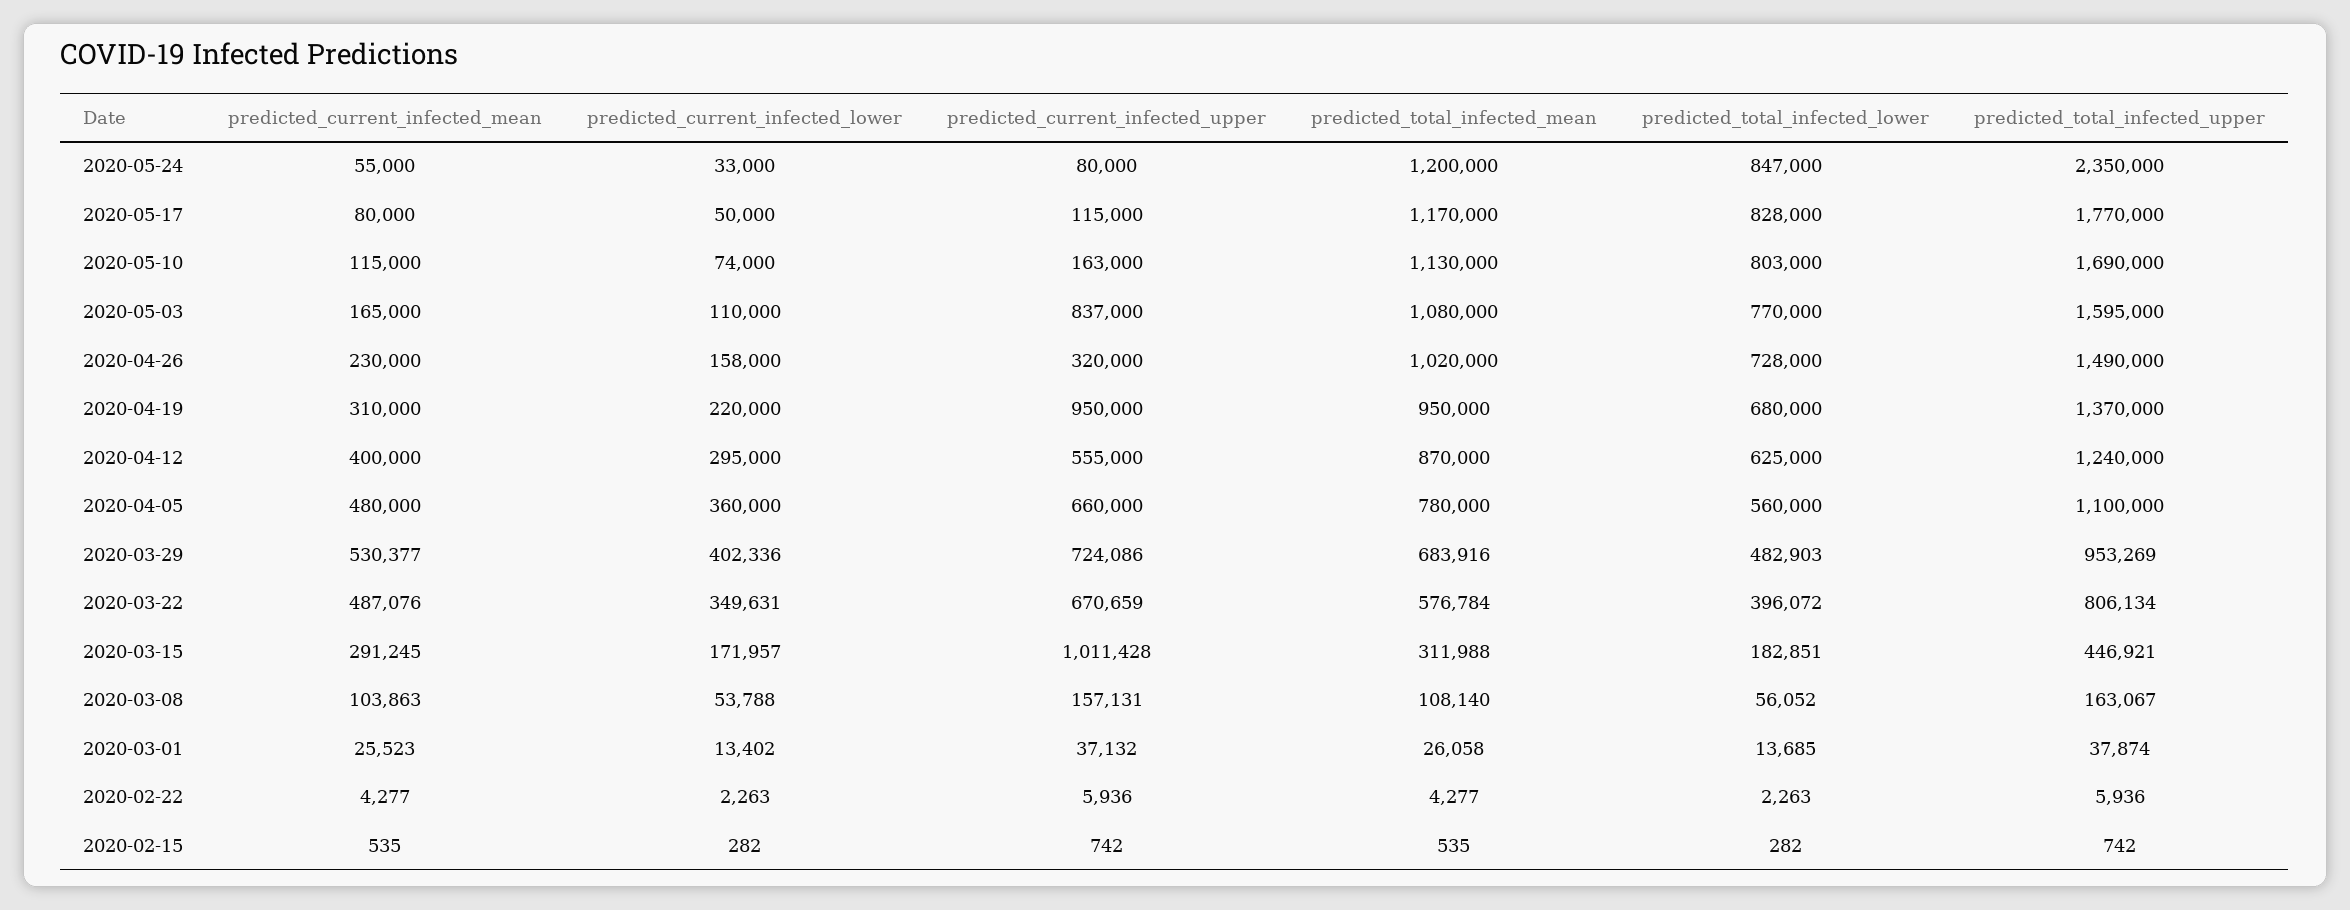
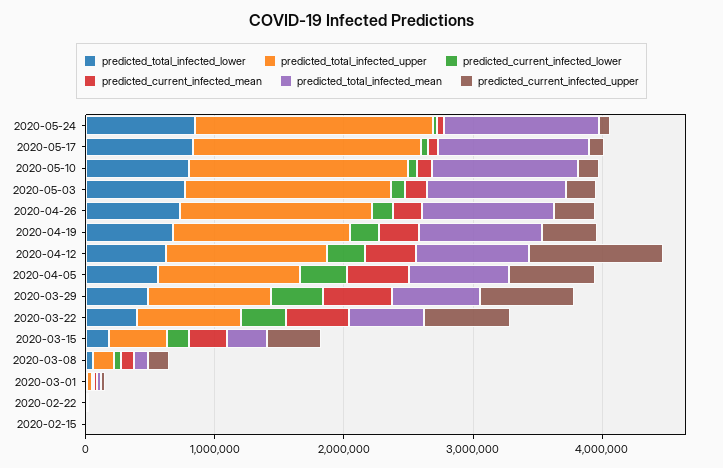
  {
    "predicted_current_infected_mean": {
      "2020-05-24": 55000,
      "2020-05-17": 80000,
      "2020-05-10": 115000,
      "2020-05-03": 165000,
      "2020-04-26": 230000,
      "2020-04-19": 310000,
      "2020-04-12": 400000,
      "2020-04-05": 480000,
      "2020-03-29": 530377,
      "2020-03-22": 487076,
      "2020-03-15": 291245,
      "2020-03-08": 103863,
      "2020-03-01": 25523,
      "2020-02-22": 4277,
      "2020-02-15": 535
    },
    "predicted_current_infected_lower": {
      "2020-05-24": 33000,
      "2020-05-17": 50000,
      "2020-05-10": 74000,
      "2020-05-03": 110000,
      "2020-04-26": 158000,
      "2020-04-19": 220000,
      "2020-04-12": 295000,
      "2020-04-05": 360000,
      "2020-03-29": 402336,
      "2020-03-22": 349631,
      "2020-03-15": 171957,
      "2020-03-08": 53788,
      "2020-03-01": 13402,
      "2020-02-22": 2263,
      "2020-02-15": 282
    },
    "predicted_current_infected_upper": {
      "2020-05-24": 80000,
      "2020-05-17": 115000,
      "2020-05-10": 163000,
-     "2020-05-03": 837000,
+     "2020-05-03": 200000,
      "2020-04-26": 320000,
-     "2020-04-19": 950000,
+     "2020-04-19": 400000,
-     "2020-04-12": 555000,
+     "2020-04-12": 1000000,
      "2020-04-05": 660000,
      "2020-03-29": 724086,
      "2020-03-22": 670659,
-     "2020-03-15": 1011428,
+     "2020-03-15": 400000,
      "2020-03-08": 157131,
      "2020-03-01": 37132,
      "2020-02-22": 5936,
      "2020-02-15": 742
    },
    "predicted_total_infected_mean": {
      "2020-05-24": 1200000,
      "2020-05-17": 1170000,
      "2020-05-10": 1130000,
      "2020-05-03": 1080000,
      "2020-04-26": 1020000,
      "2020-04-19": 950000,
      "2020-04-12": 870000,
      "2020-04-05": 780000,
      "2020-03-29": 683916,
      "2020-03-22": 576784,
      "2020-03-15": 311988,
      "2020-03-08": 108140,
      "2020-03-01": 26058,
      "2020-02-22": 4277,
      "2020-02-15": 535
    },
    "predicted_total_infected_lower": {
      "2020-05-24": 847000,
      "2020-05-17": 828000,
      "2020-05-10": 803000,
      "2020-05-03": 770000,
      "2020-04-26": 728000,
      "2020-04-19": 680000,
      "2020-04-12": 625000,
      "2020-04-05": 560000,
      "2020-03-29": 482903,
      "2020-03-22": 396072,
      "2020-03-15": 182851,
      "2020-03-08": 56052,
      "2020-03-01": 13685,
      "2020-02-22": 2263,
      "2020-02-15": 282
    },
    "predicted_total_infected_upper": {
-     "2020-05-24": 2350000,
+     "2020-05-24": 1800000,
      "2020-05-17": 1770000,
      "2020-05-10": 1690000,
      "2020-05-03": 1595000,
      "2020-04-26": 1490000,
      "2020-04-19": 1370000,
      "2020-04-12": 1240000,
      "2020-04-05": 1100000,
      "2020-03-29": 953269,
      "2020-03-22": 806134,
      "2020-03-15": 446921,
      "2020-03-08": 163067,
      "2020-03-01": 37874,
      "2020-02-22": 5936,
      "2020-02-15": 742
    }
  }

